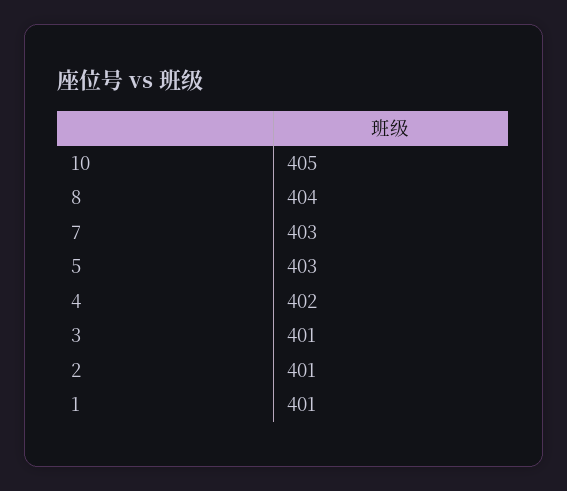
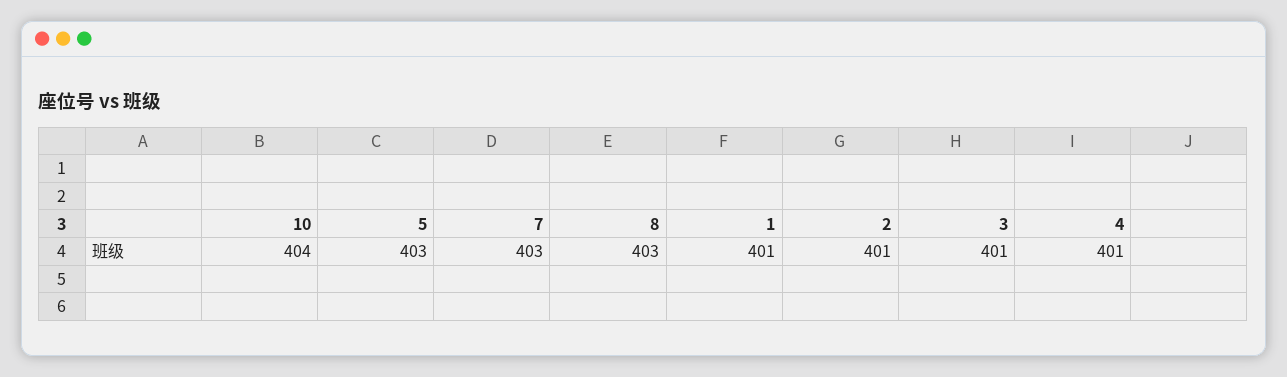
  {
-   "10": 405,
+   "10": 404,
-   "8": 404,
+   "8": 403,
    "7": 403,
    "5": 403,
-   "4": 402,
+   "4": 401,
    "3": 401,
    "2": 401,
    "1": 401
  }

